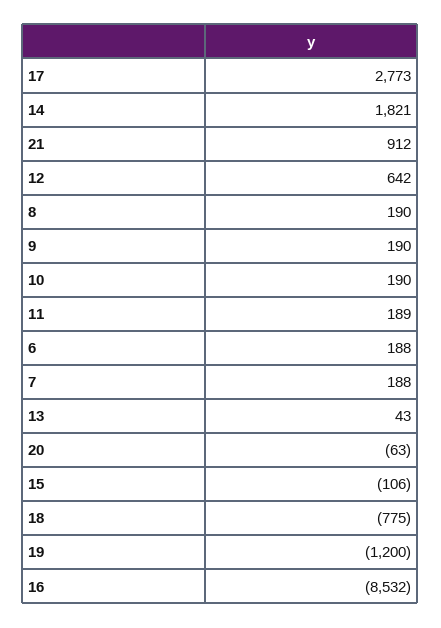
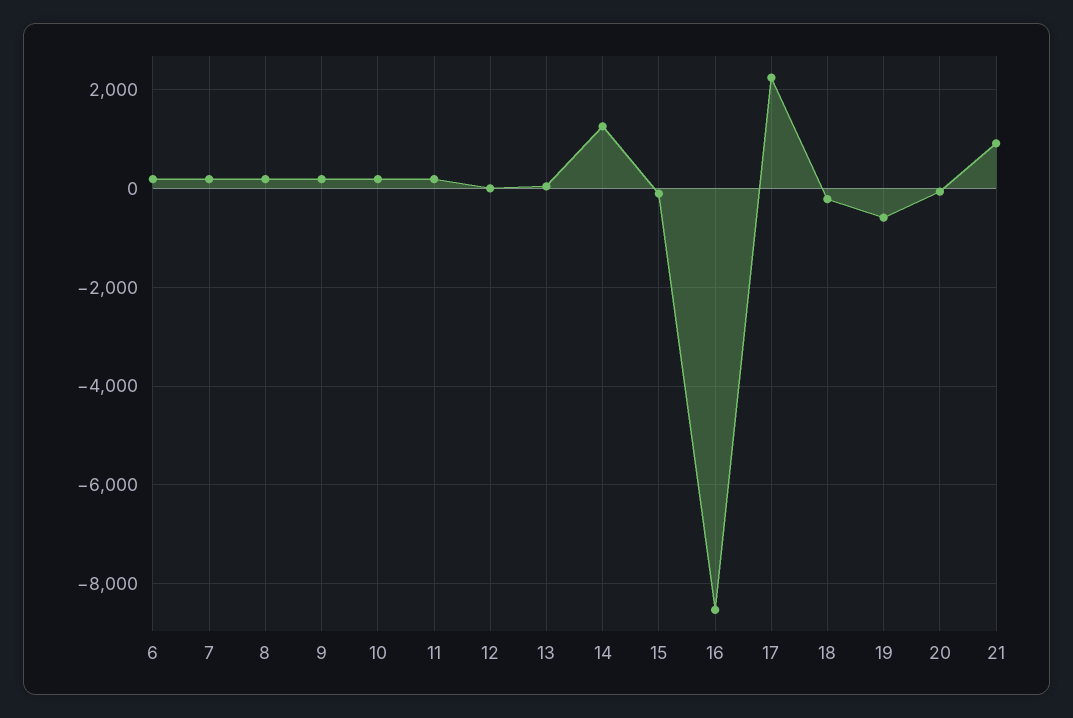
  {
-   "17": 2773,
+   "17": 2200,
-   "14": 1821,
+   "14": 1200,
    "21": 912,
-   "12": 642,
+   "12": 0,
    "8": 190,
    "9": 190,
    "10": 190,
    "11": 189,
    "6": 188,
    "7": 188,
    "13": 43,
    "20": -63,
    "15": -106,
-   "18": -775,
+   "18": -200,
-   "19": -1200,
+   "19": -600,
    "16": -8532
  }

